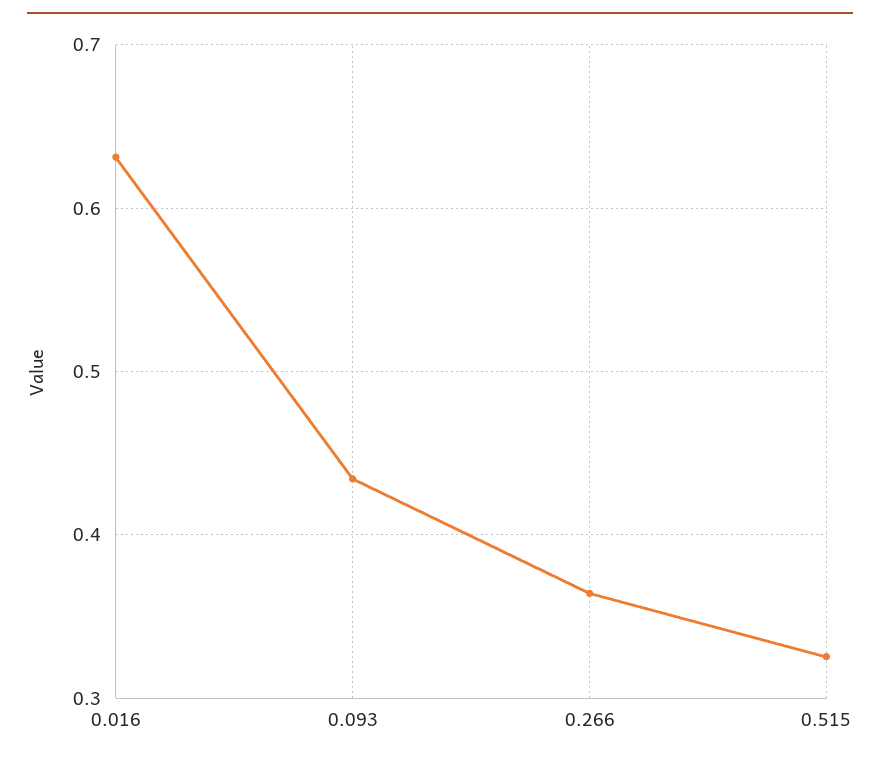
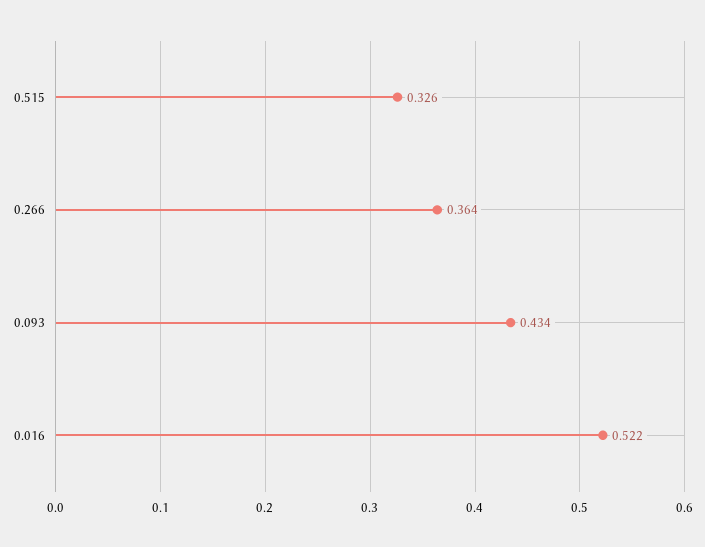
  {
-   "0.016": 0.63,
+   "0.016": 0.522,
    "0.093": 0.434,
    "0.266": 0.364,
    "0.515": 0.326
  }

